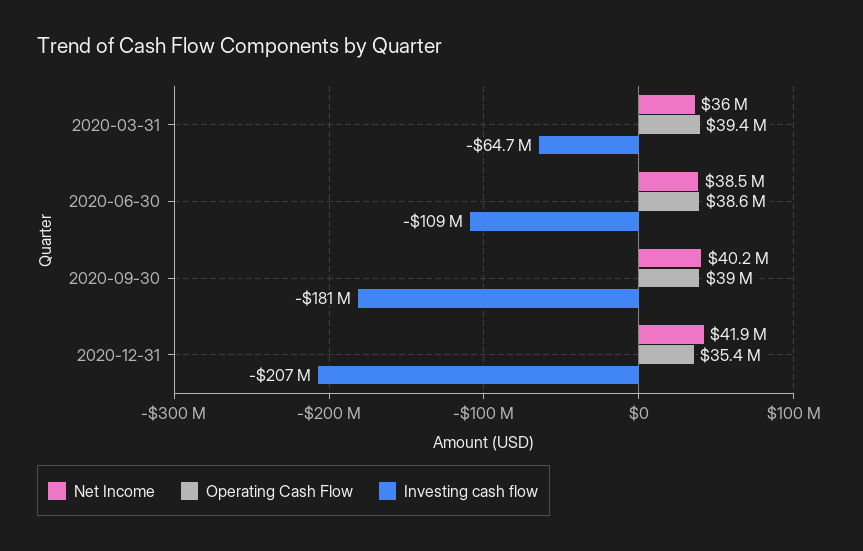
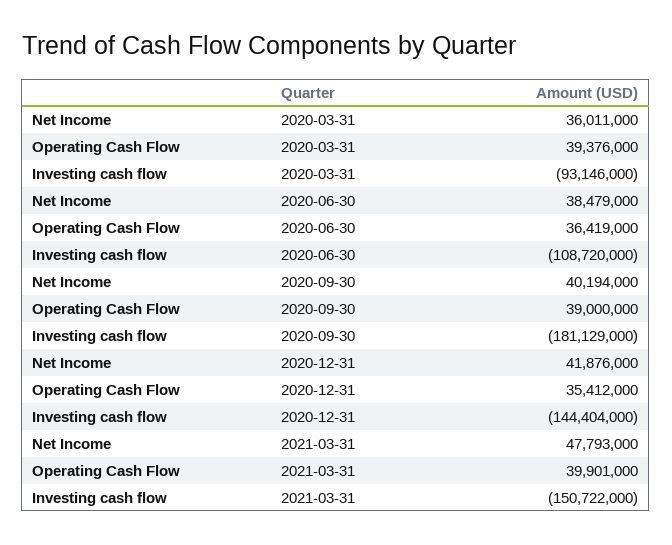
  {
    "Net Income": {
      "2020-03-31": 36011000,
      "2020-06-30": 38479000,
      "2020-09-30": 40194000,
-     "2020-12-31": 41876000
+     "2020-12-31": 41876000,
+     "2021-03-31": 47793000
    },
    "Operating Cash Flow": {
      "2020-03-31": 39376000,
-     "2020-06-30": 38600000,
+     "2020-06-30": 36419000,
      "2020-09-30": 39000000,
-     "2020-12-31": 35412000
+     "2020-12-31": 35412000,
+     "2021-03-31": 39901000
    },
    "Investing cash flow": {
-     "2020-03-31": -64700000,
+     "2020-03-31": -93146000,
      "2020-06-30": -108720000,
      "2020-09-30": -181129000,
-     "2020-12-31": -207000000
+     "2020-12-31": -144404000,
+     "2021-03-31": -150722000
    }
  }

